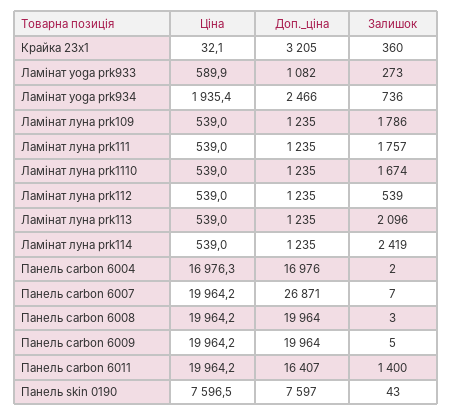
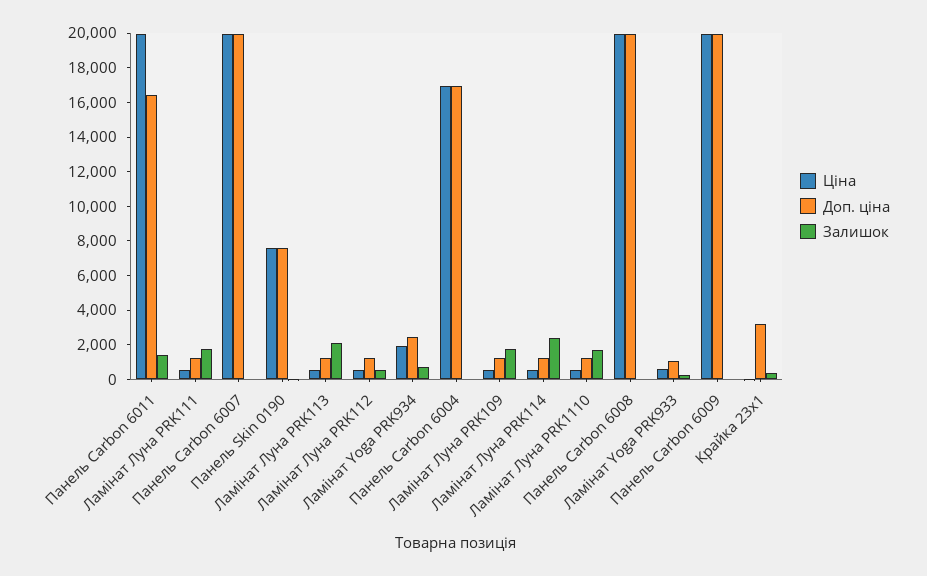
  {
    "Ціна": {
      "Крайка 23x1": 32.1,
      "Ламінат yoga prk933": 589.9,
      "Ламінат yoga prk934": 1935.4,
      "Ламінат луна prk109": 539,
      "Ламінат луна prk111": 539,
      "Ламінат луна prk1110": 539,
      "Ламінат луна prk112": 539,
      "Ламінат луна prk113": 539,
      "Ламінат луна prk114": 539,
      "Панель carbon 6004": 16976.3,
      "Панель carbon 6007": 19964.2,
      "Панель carbon 6008": 19964.2,
      "Панель carbon 6009": 19964.2,
      "Панель carbon 6011": 19964.2,
      "Панель skin 0190": 7596.5
    },
    "Доп._ціна": {
      "Крайка 23x1": 3205,
      "Ламінат yoga prk933": 1082,
      "Ламінат yoga prk934": 2466,
      "Ламінат луна prk109": 1235,
      "Ламінат луна prk111": 1235,
      "Ламінат луна prk1110": 1235,
      "Ламінат луна prk112": 1235,
      "Ламінат луна prk113": 1235,
      "Ламінат луна prk114": 1235,
      "Панель carbon 6004": 16976,
-     "Панель carbon 6007": 26871,
+     "Панель carbon 6007": 20000,
      "Панель carbon 6008": 19964,
      "Панель carbon 6009": 19964,
      "Панель carbon 6011": 16407,
      "Панель skin 0190": 7597
    },
    "Залишок": {
      "Крайка 23x1": 360,
      "Ламінат yoga prk933": 273,
      "Ламінат yoga prk934": 736,
      "Ламінат луна prk109": 1786,
      "Ламінат луна prk111": 1757,
      "Ламінат луна prk1110": 1674,
      "Ламінат луна prk112": 539,
      "Ламінат луна prk113": 2096,
      "Ламінат луна prk114": 2419,
      "Панель carbon 6004": 2,
      "Панель carbon 6007": 7,
      "Панель carbon 6008": 3,
      "Панель carbon 6009": 5,
      "Панель carbon 6011": 1400,
      "Панель skin 0190": 43
    }
  }

